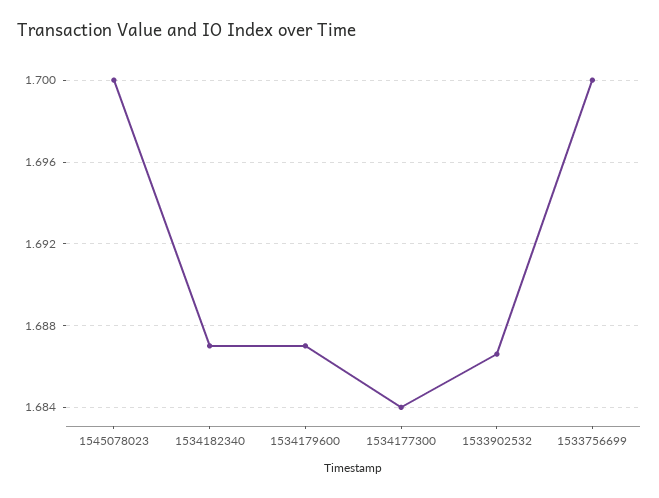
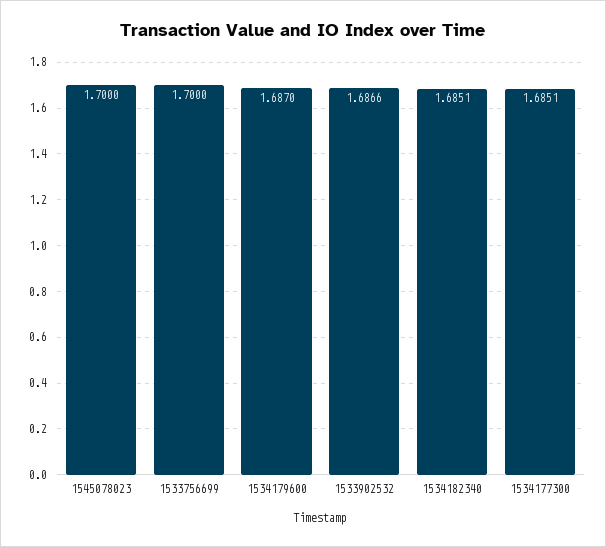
  {
    "1545078023": 1.7,
-   "1534182340": 1.687,
+   "1534182340": 1.6851,
    "1534179600": 1.687,
-   "1534177300": 1.684,
+   "1534177300": 1.6851,
    "1533902532": 1.6866,
    "1533756699": 1.7
  }

